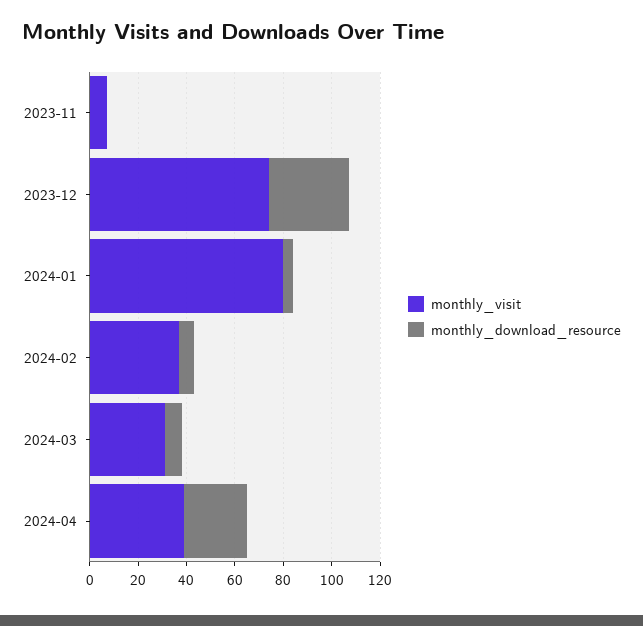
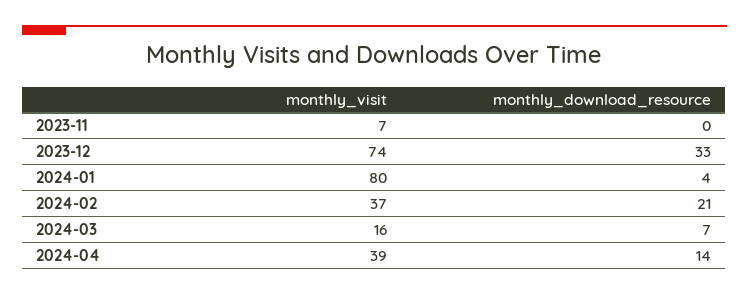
  {
    "monthly_visit": {
      "2023-11": 7,
      "2023-12": 74,
      "2024-01": 80,
      "2024-02": 37,
-     "2024-03": 30,
+     "2024-03": 16,
      "2024-04": 39
    },
    "monthly_download_resource": {
      "2023-11": 0,
      "2023-12": 33,
      "2024-01": 4,
-     "2024-02": 5,
+     "2024-02": 21,
      "2024-03": 7,
-     "2024-04": 25
+     "2024-04": 14
    }
  }

